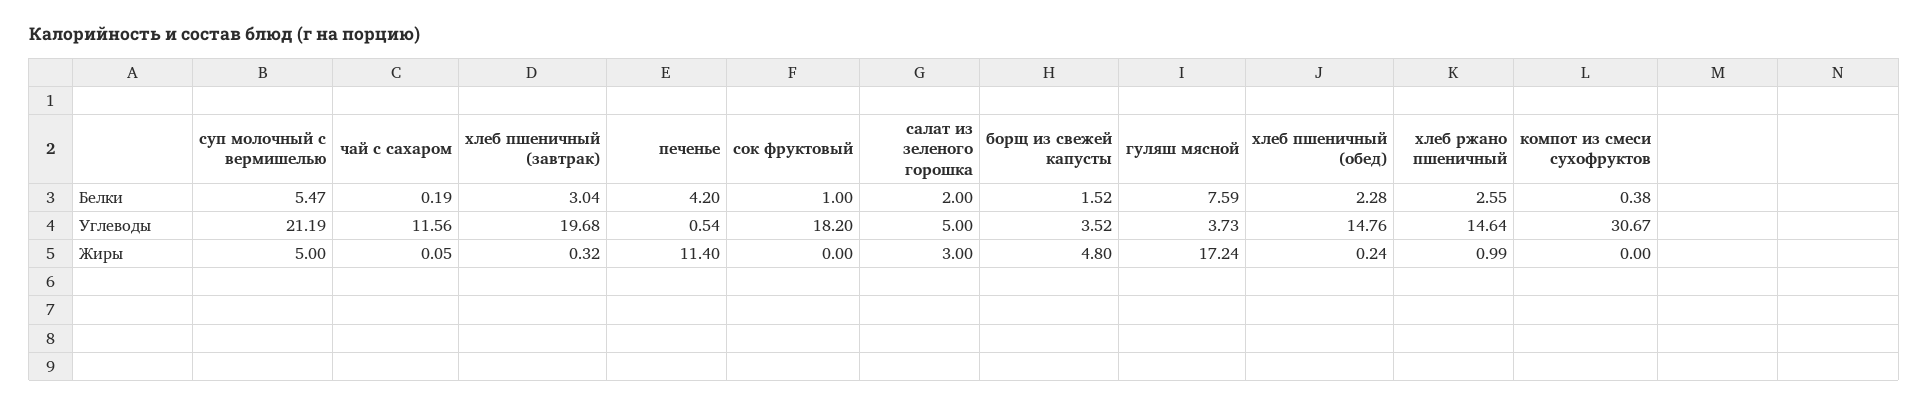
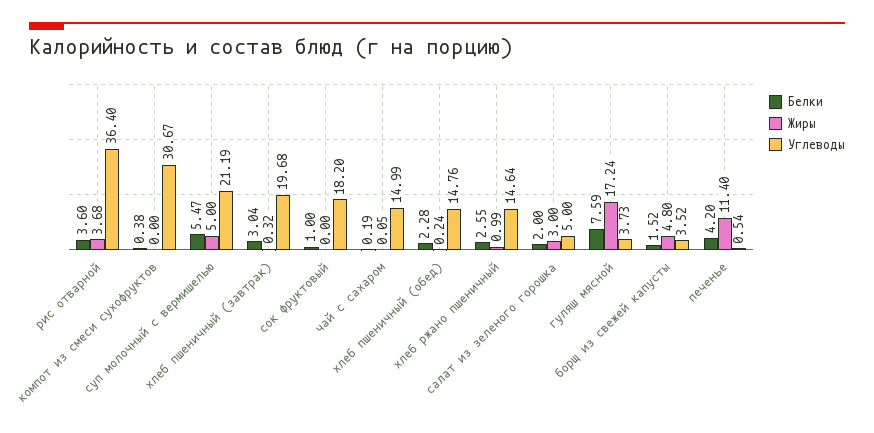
  {
    "Белки": {
      "суп молочный с вермишелью": 5.47,
      "чай с сахаром": 0.19,
      "хлеб пшеничный (завтрак)": 3.04,
      "печенье": 4.2,
      "сок фруктовый": 1,
      "салат из зеленого горошка": 2,
      "борщ из свежей капусты": 1.52,
      "гуляш мясной": 7.59,
      "хлеб пшеничный (обед)": 2.28,
      "хлеб ржано пшеничный": 2.55,
-     "компот из смеси сухофруктов": 0.38
+     "компот из смеси сухофруктов": 0.38,
+     "рис отварной": 3.6
    },
    "Углеводы": {
      "суп молочный с вермишелью": 21.19,
-     "чай с сахаром": 11.56,
+     "чай с сахаром": 14.99,
      "хлеб пшеничный (завтрак)": 19.68,
      "печенье": 0.54,
      "сок фруктовый": 18.2,
      "салат из зеленого горошка": 5,
      "борщ из свежей капусты": 3.52,
      "гуляш мясной": 3.73,
      "хлеб пшеничный (обед)": 14.76,
      "хлеб ржано пшеничный": 14.64,
-     "компот из смеси сухофруктов": 30.67
+     "компот из смеси сухофруктов": 30.67,
+     "рис отварной": 36.4
    },
    "Жиры": {
      "суп молочный с вермишелью": 5,
      "чай с сахаром": 0.05,
      "хлеб пшеничный (завтрак)": 0.32,
      "печенье": 11.4,
      "сок фруктовый": 0,
      "салат из зеленого горошка": 3,
      "борщ из свежей капусты": 4.8,
      "гуляш мясной": 17.24,
      "хлеб пшеничный (обед)": 0.24,
      "хлеб ржано пшеничный": 0.99,
-     "компот из смеси сухофруктов": 0
+     "компот из смеси сухофруктов": 0,
+     "рис отварной": 3.68
    }
  }

